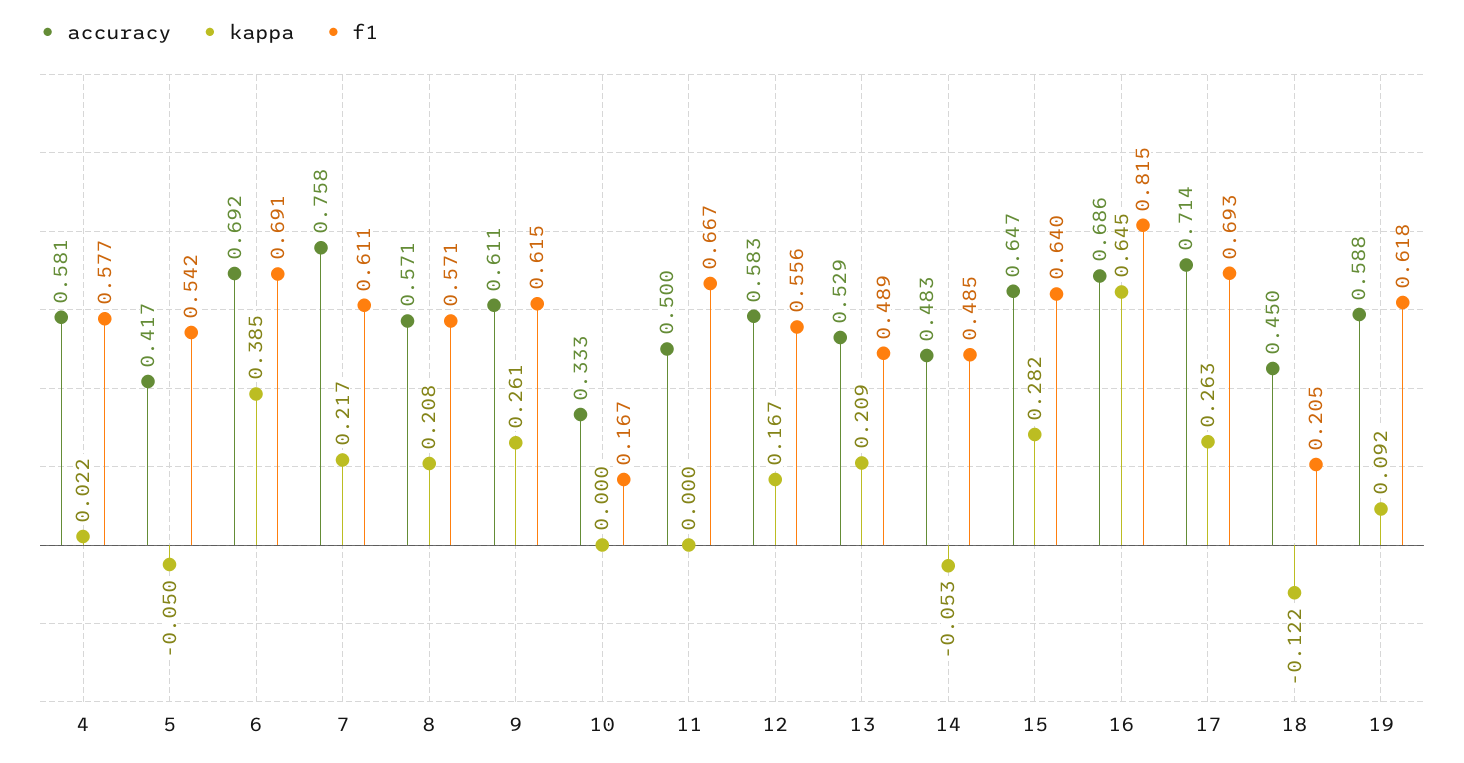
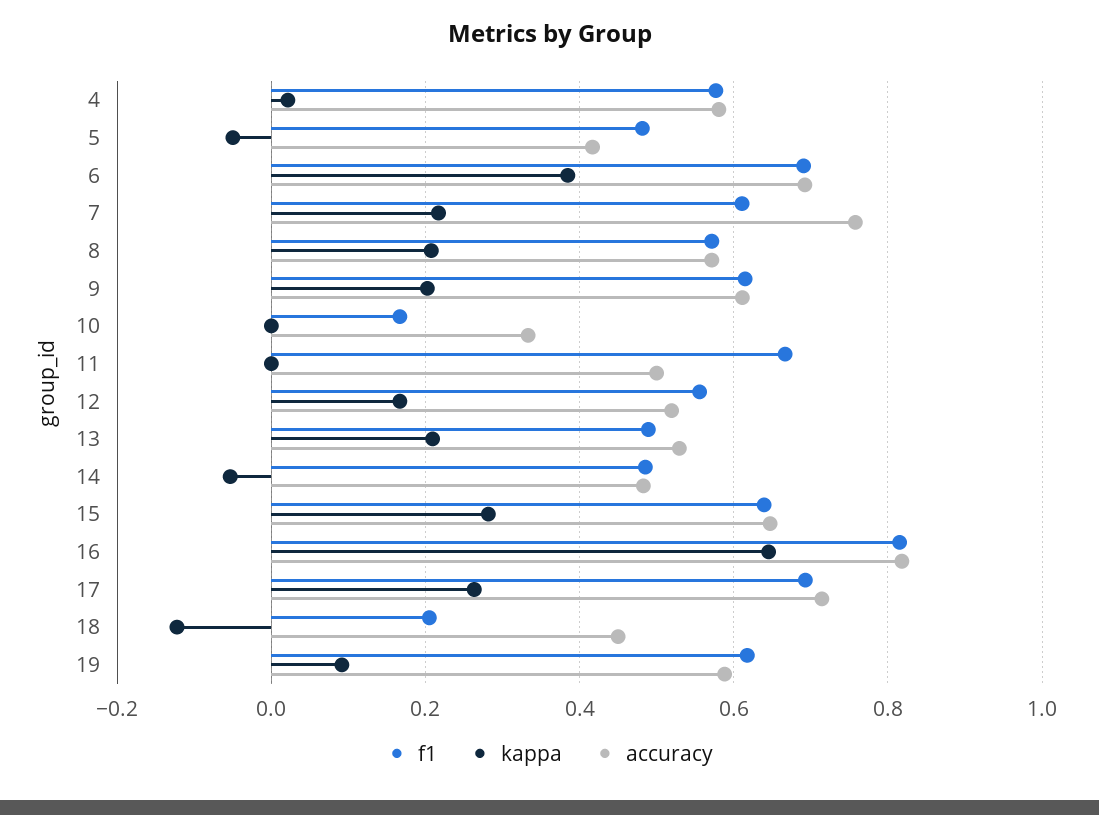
  {
    "accuracy": {
      "4": 0.581,
      "5": 0.417,
      "6": 0.692,
      "7": 0.758,
      "8": 0.571,
      "9": 0.611,
      "10": 0.333,
      "11": 0.5,
-     "12": 0.583,
+     "12": 0.52,
      "13": 0.529,
      "14": 0.483,
      "15": 0.647,
-     "16": 0.686,
+     "16": 0.82,
      "17": 0.714,
      "18": 0.45,
      "19": 0.588
    },
    "kappa": {
      "4": 0.022,
      "5": -0.05,
      "6": 0.385,
      "7": 0.217,
      "8": 0.208,
-     "9": 0.261,
+     "9": 0.2,
      "10": 0,
      "11": 0,
      "12": 0.167,
      "13": 0.209,
      "14": -0.053,
      "15": 0.282,
      "16": 0.645,
      "17": 0.263,
      "18": -0.122,
      "19": 0.092
    },
    "f1": {
      "4": 0.577,
-     "5": 0.542,
+     "5": 0.48,
      "6": 0.691,
      "7": 0.611,
      "8": 0.571,
      "9": 0.615,
      "10": 0.167,
      "11": 0.667,
      "12": 0.556,
      "13": 0.489,
      "14": 0.485,
      "15": 0.64,
      "16": 0.815,
      "17": 0.693,
      "18": 0.205,
      "19": 0.618
    }
  }

